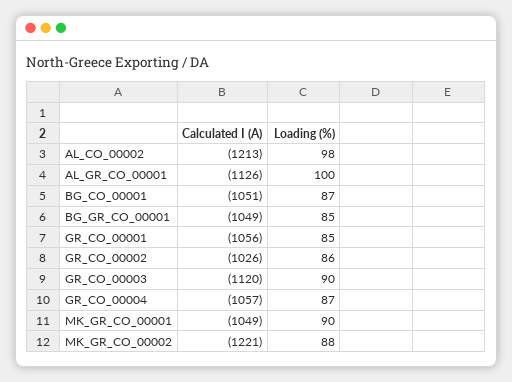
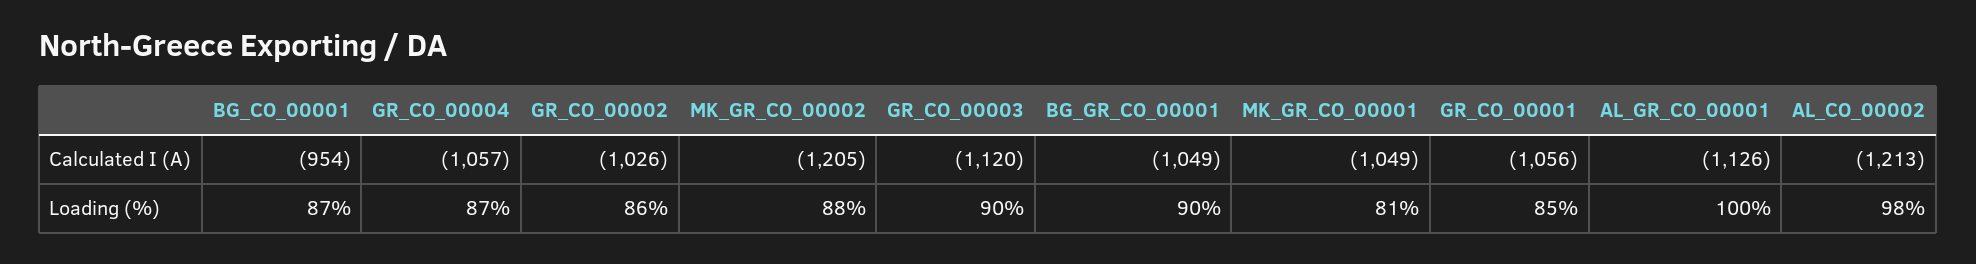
  {
    "Calculated I (A)": {
      "AL_CO_00002": -1213,
      "AL_GR_CO_00001": -1126,
-     "BG_CO_00001": -1051,
+     "BG_CO_00001": -954,
      "BG_GR_CO_00001": -1049,
      "GR_CO_00001": -1056,
      "GR_CO_00002": -1026,
      "GR_CO_00003": -1120,
      "GR_CO_00004": -1057,
      "MK_GR_CO_00001": -1049,
-     "MK_GR_CO_00002": -1221
+     "MK_GR_CO_00002": -1205
    },
    "Loading (%)": {
      "AL_CO_00002": 98,
      "AL_GR_CO_00001": 100,
      "BG_CO_00001": 87,
-     "BG_GR_CO_00001": 85,
+     "BG_GR_CO_00001": 90,
      "GR_CO_00001": 85,
      "GR_CO_00002": 86,
      "GR_CO_00003": 90,
      "GR_CO_00004": 87,
-     "MK_GR_CO_00001": 90,
+     "MK_GR_CO_00001": 81,
      "MK_GR_CO_00002": 88
    }
  }

